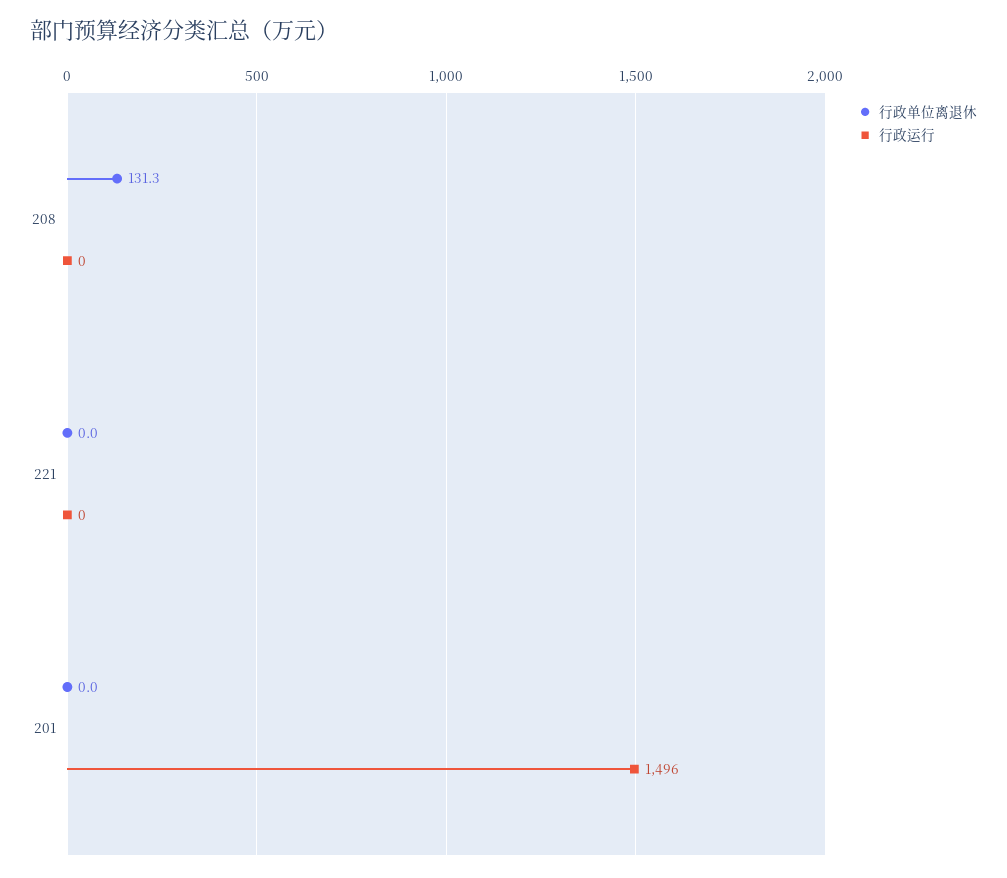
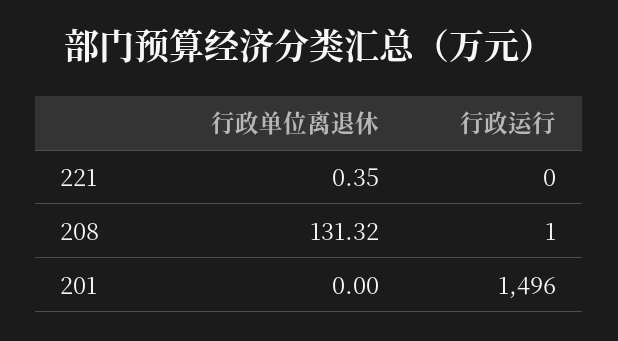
  {
    "行政单位离退休": {
      "208": 131.32,
-     "221": 0,
+     "221": 0.35,
      "201": 0
    },
    "行政运行": {
-     "208": 0,
+     "208": 1,
      "221": 0,
      "201": 1496
    }
  }

